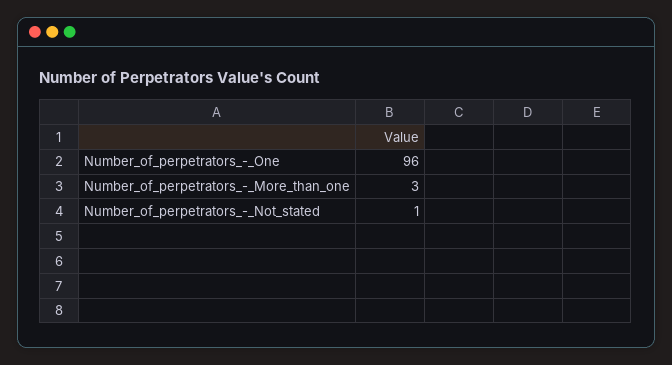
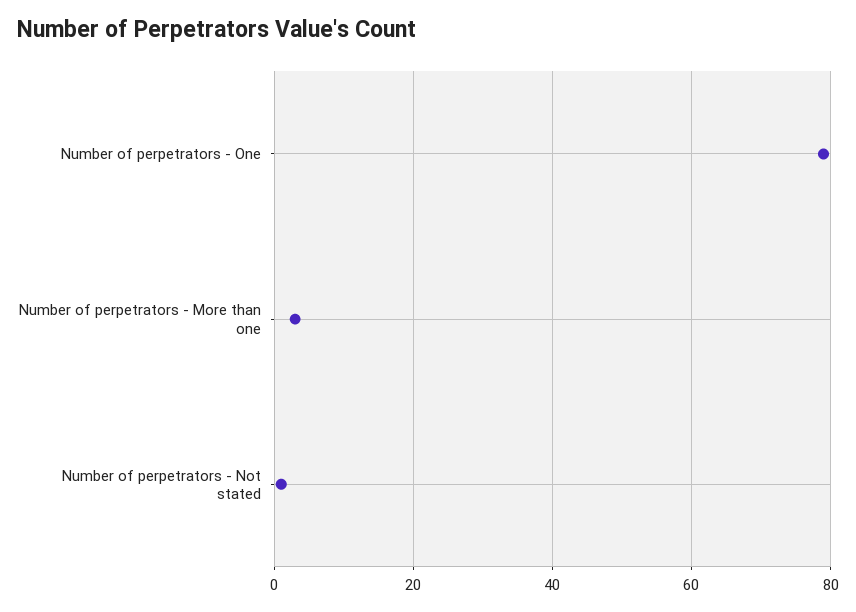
  {
-   "Number_of_perpetrators_-_One": 96,
+   "Number_of_perpetrators_-_One": 80,
    "Number_of_perpetrators_-_More_than_one": 3,
    "Number_of_perpetrators_-_Not_stated": 1
  }

